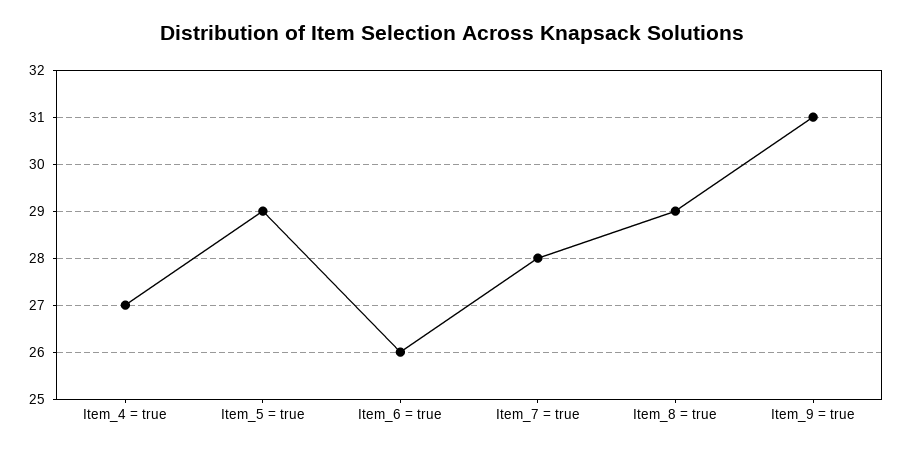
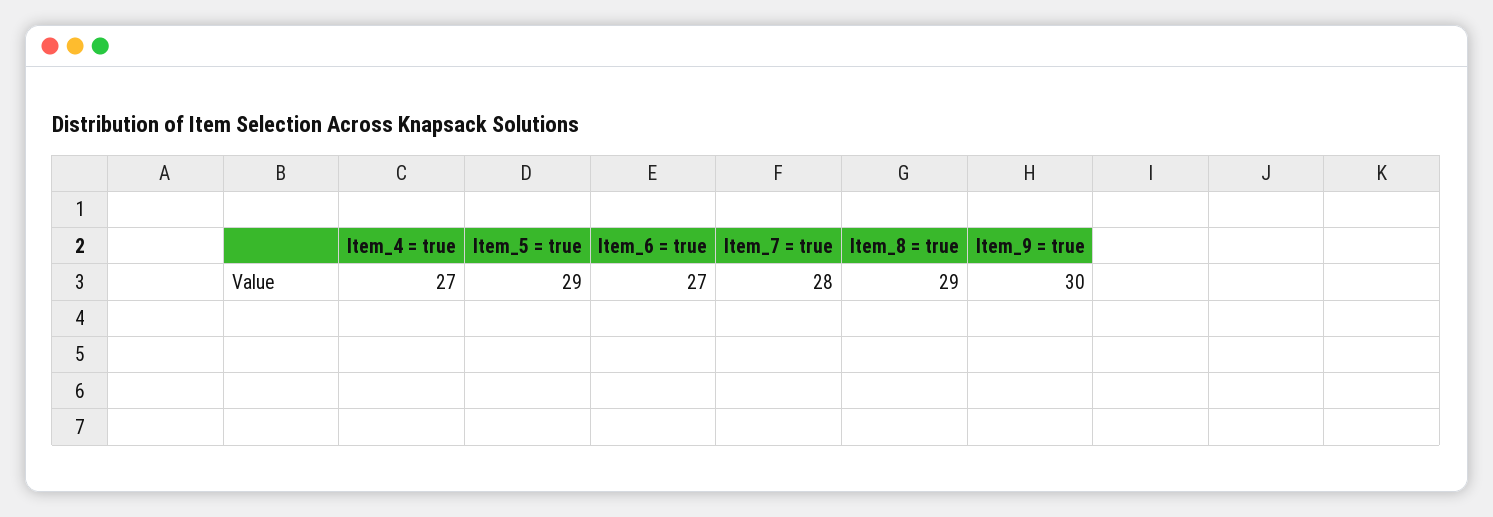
  {
    "Item_4 = true": 27,
    "Item_5 = true": 29,
-   "Item_6 = true": 26,
+   "Item_6 = true": 27,
    "Item_7 = true": 28,
    "Item_8 = true": 29,
-   "Item_9 = true": 31
+   "Item_9 = true": 30
  }

